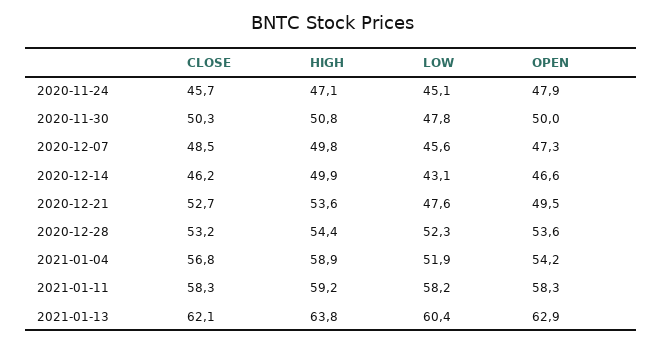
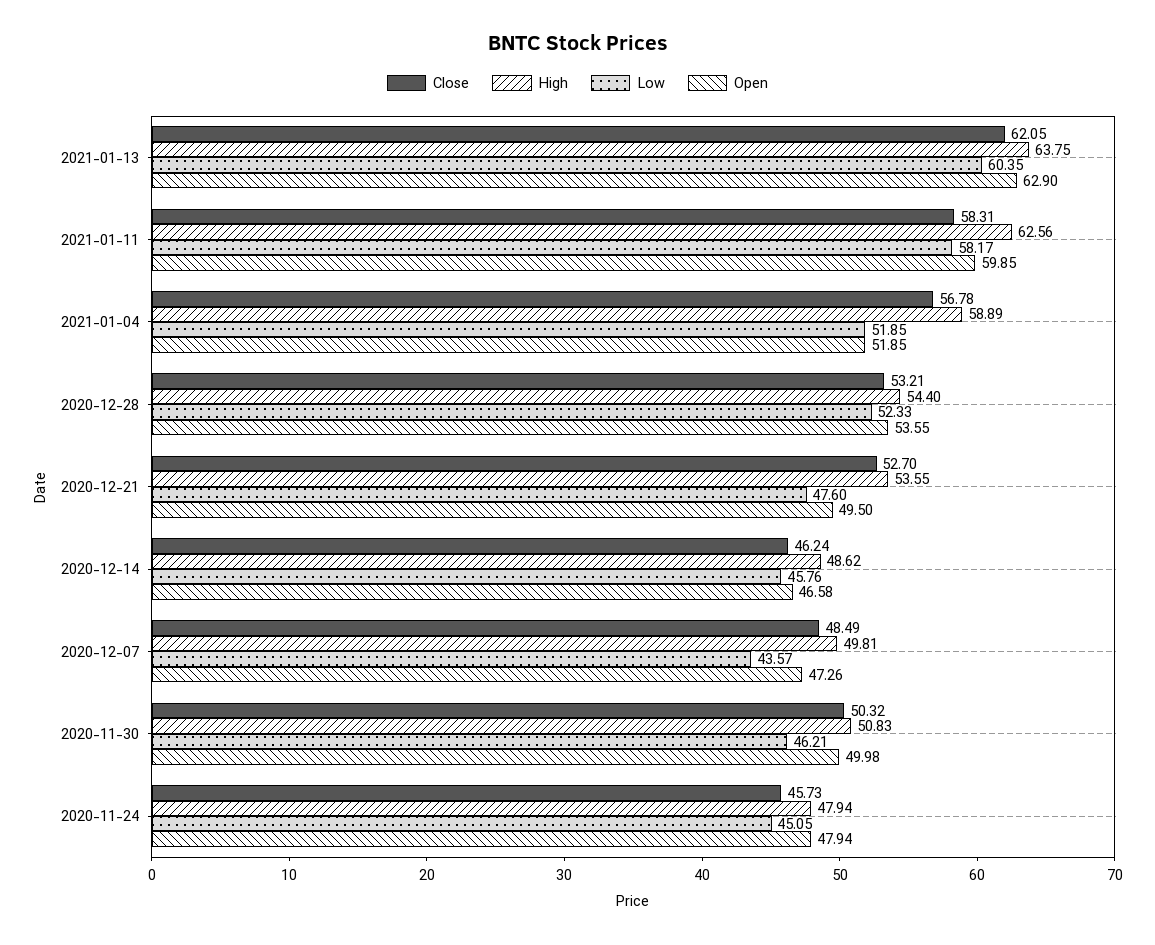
  {
    "CLOSE": {
      "2020-11-24": 45.73,
      "2020-11-30": 50.32,
      "2020-12-07": 48.49,
      "2020-12-14": 46.24,
      "2020-12-21": 52.7,
      "2020-12-28": 53.21,
      "2021-01-04": 56.78,
      "2021-01-11": 58.31,
      "2021-01-13": 62.05
    },
    "HIGH": {
-     "2020-11-24": 47.1,
+     "2020-11-24": 47.94,
      "2020-11-30": 50.83,
      "2020-12-07": 49.81,
-     "2020-12-14": 49.9,
+     "2020-12-14": 48.62,
      "2020-12-21": 53.55,
      "2020-12-28": 54.4,
      "2021-01-04": 58.89,
-     "2021-01-11": 59.2,
+     "2021-01-11": 62.56,
      "2021-01-13": 63.75
    },
    "LOW": {
      "2020-11-24": 45.05,
-     "2020-11-30": 47.8,
+     "2020-11-30": 46.21,
-     "2020-12-07": 45.6,
+     "2020-12-07": 43.57,
-     "2020-12-14": 43.1,
+     "2020-12-14": 45.76,
      "2020-12-21": 47.6,
      "2020-12-28": 52.33,
      "2021-01-04": 51.85,
      "2021-01-11": 58.17,
      "2021-01-13": 60.35
    },
    "OPEN": {
      "2020-11-24": 47.94,
      "2020-11-30": 49.98,
      "2020-12-07": 47.26,
      "2020-12-14": 46.58,
      "2020-12-21": 49.5,
      "2020-12-28": 53.55,
-     "2021-01-04": 54.2,
+     "2021-01-04": 51.85,
-     "2021-01-11": 58.3,
+     "2021-01-11": 59.85,
      "2021-01-13": 62.9
    }
  }

